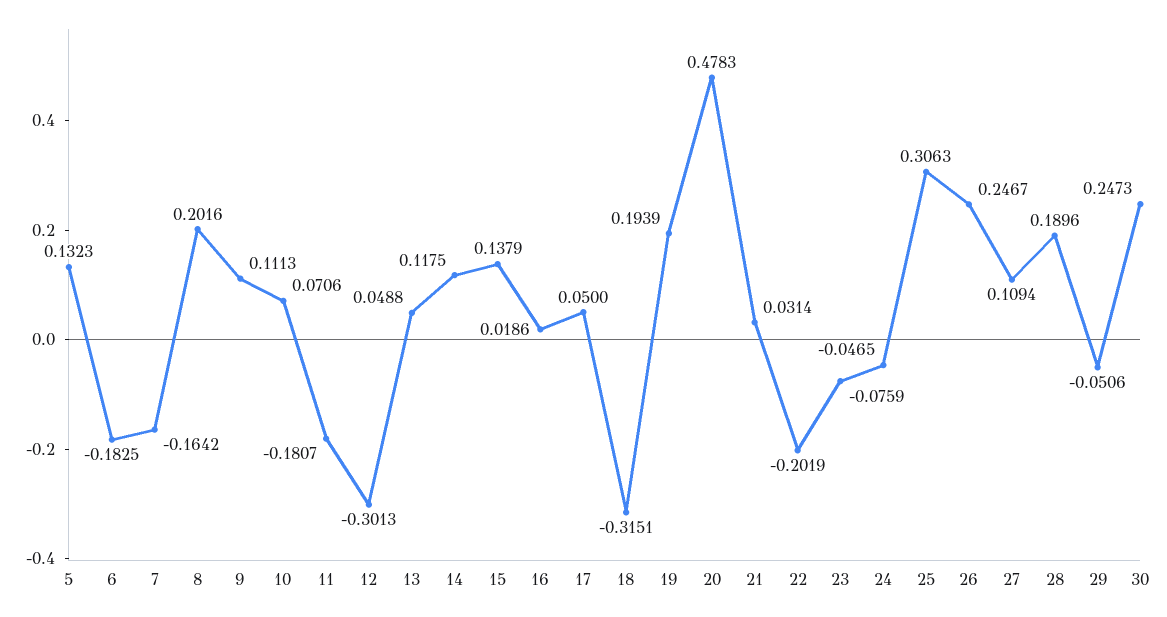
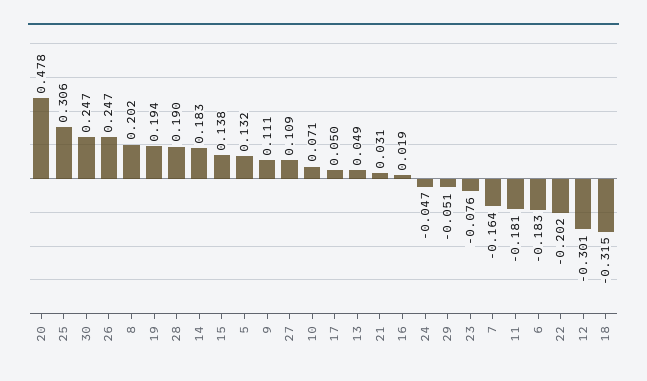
  {
    "5": 0.1323,
    "6": -0.1825,
    "7": -0.1642,
    "8": 0.2016,
    "9": 0.1113,
    "10": 0.0706,
    "11": -0.1807,
    "12": -0.3013,
    "13": 0.0488,
-   "14": 0.1175,
+   "14": 0.183,
    "15": 0.1379,
    "16": 0.0186,
    "17": 0.05,
    "18": -0.3151,
    "19": 0.1939,
    "20": 0.4783,
    "21": 0.0314,
    "22": -0.2019,
    "23": -0.0759,
    "24": -0.0465,
    "25": 0.3063,
    "26": 0.2467,
    "27": 0.1094,
    "28": 0.1896,
    "29": -0.0506,
    "30": 0.2473
  }

